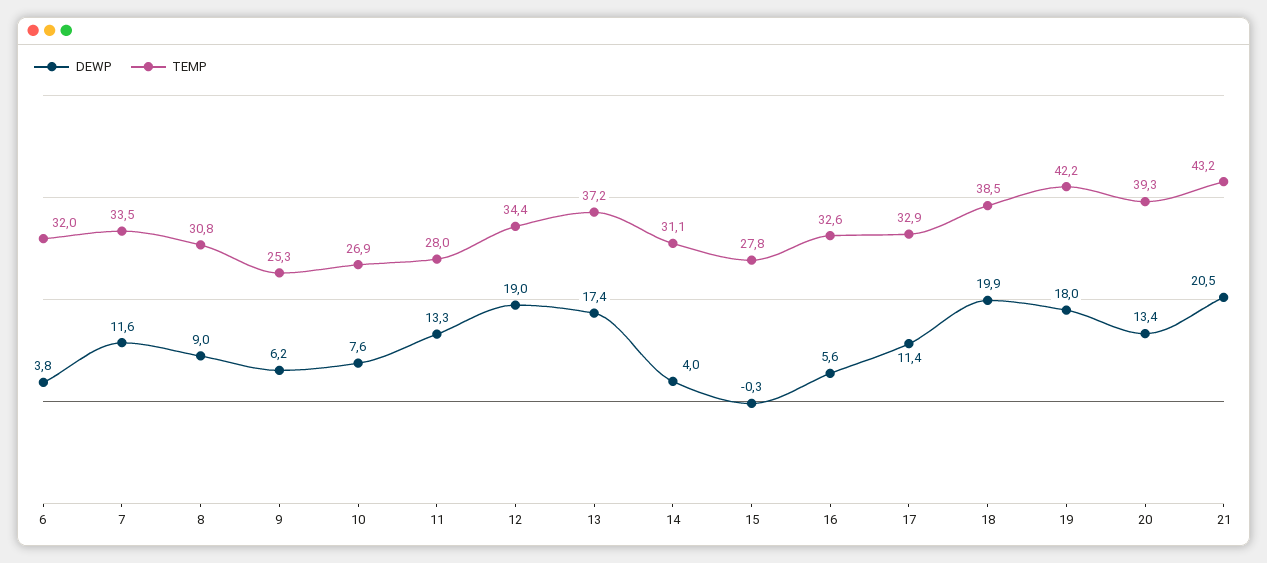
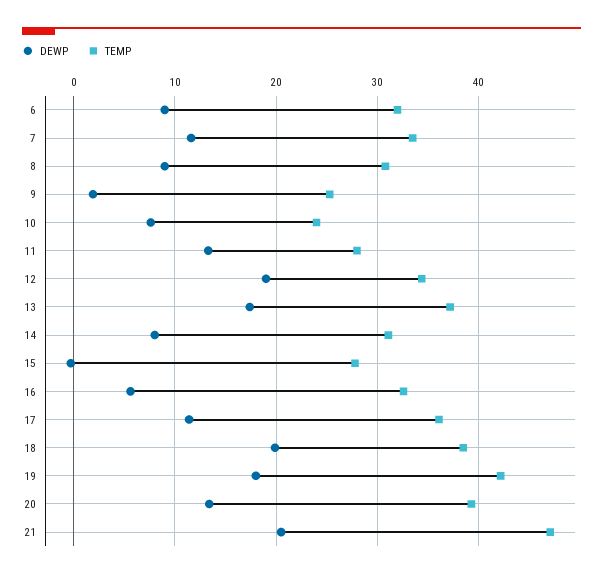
  {
    "DEWP": {
-     "6": 3.8,
+     "6": 9,
      "7": 11.6,
      "8": 9,
-     "9": 6.2,
+     "9": 2,
      "10": 7.6,
      "11": 13.3,
      "12": 19,
      "13": 17.4,
-     "14": 4,
+     "14": 8,
      "15": -0.3,
      "16": 5.6,
      "17": 11.4,
      "18": 19.9,
      "19": 18,
      "20": 13.4,
      "21": 20.5
    },
    "TEMP": {
      "6": 32,
      "7": 33.5,
      "8": 30.8,
      "9": 25.3,
-     "10": 26.9,
+     "10": 24,
      "11": 28,
      "12": 34.4,
      "13": 37.2,
      "14": 31.1,
      "15": 27.8,
      "16": 32.6,
-     "17": 32.9,
+     "17": 36,
      "18": 38.5,
      "19": 42.2,
      "20": 39.3,
-     "21": 43.2
+     "21": 47
    }
  }

